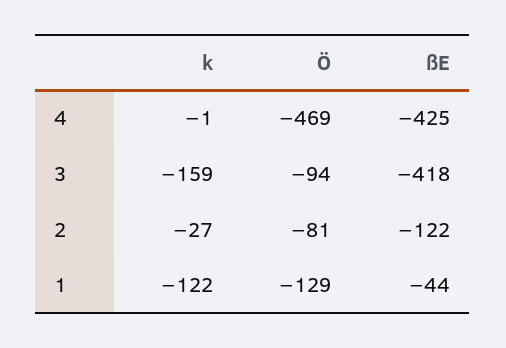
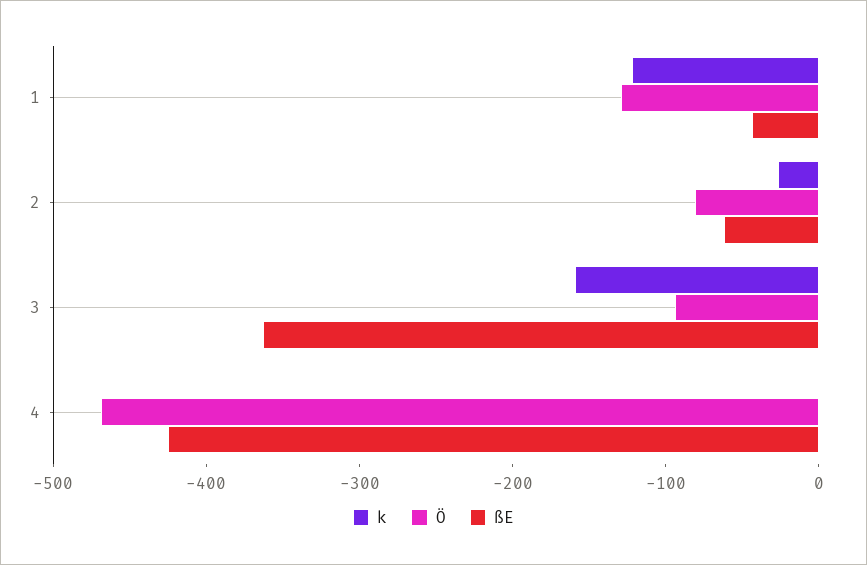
  {
    "k": {
      "4": -1,
      "3": -159,
      "2": -27,
      "1": -122
    },
    "Ö": {
      "4": -469,
      "3": -94,
      "2": -81,
      "1": -129
    },
    "ßE": {
      "4": -425,
-     "3": -418,
+     "3": -360,
-     "2": -122,
+     "2": -60,
      "1": -44
    }
  }

